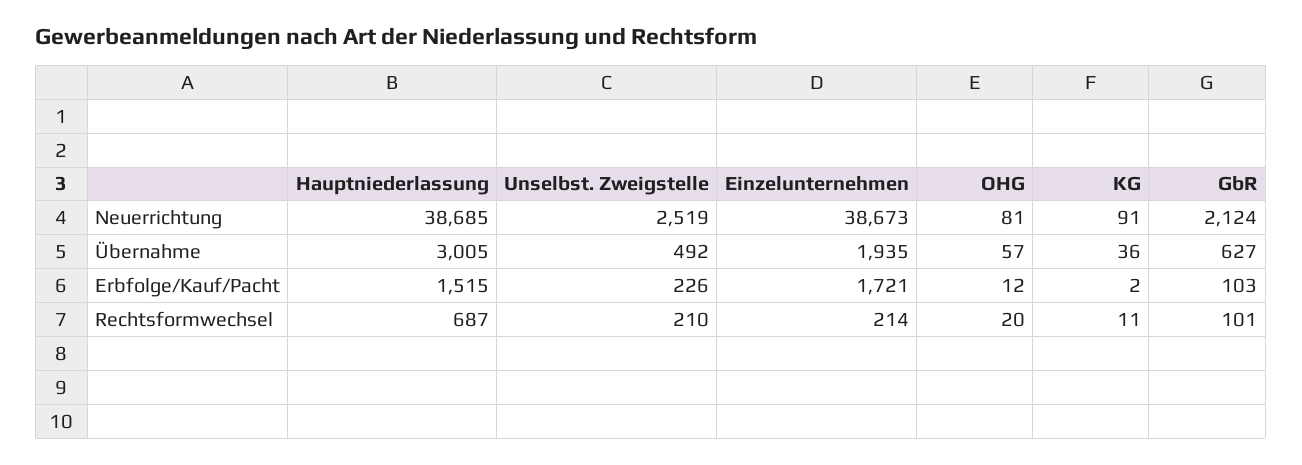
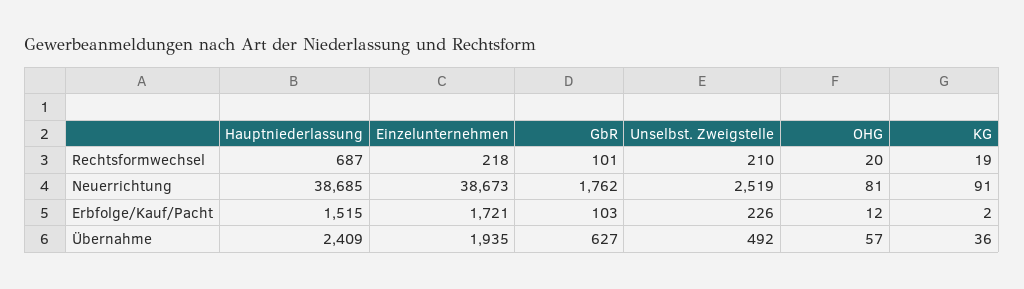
  {
    "Hauptniederlassung": {
      "Neuerrichtung": 38685,
-     "Übernahme": 3005,
+     "Übernahme": 2409,
      "Erbfolge/Kauf/Pacht": 1515,
      "Rechtsformwechsel": 687
    },
    "Unselbst. Zweigstelle": {
      "Neuerrichtung": 2519,
      "Übernahme": 492,
      "Erbfolge/Kauf/Pacht": 226,
      "Rechtsformwechsel": 210
    },
    "Einzelunternehmen": {
      "Neuerrichtung": 38673,
      "Übernahme": 1935,
      "Erbfolge/Kauf/Pacht": 1721,
-     "Rechtsformwechsel": 214
+     "Rechtsformwechsel": 218
    },
    "OHG": {
      "Neuerrichtung": 81,
      "Übernahme": 57,
      "Erbfolge/Kauf/Pacht": 12,
      "Rechtsformwechsel": 20
    },
    "KG": {
      "Neuerrichtung": 91,
      "Übernahme": 36,
      "Erbfolge/Kauf/Pacht": 2,
-     "Rechtsformwechsel": 11
+     "Rechtsformwechsel": 19
    },
    "GbR": {
-     "Neuerrichtung": 2124,
+     "Neuerrichtung": 1762,
      "Übernahme": 627,
      "Erbfolge/Kauf/Pacht": 103,
      "Rechtsformwechsel": 101
    }
  }

